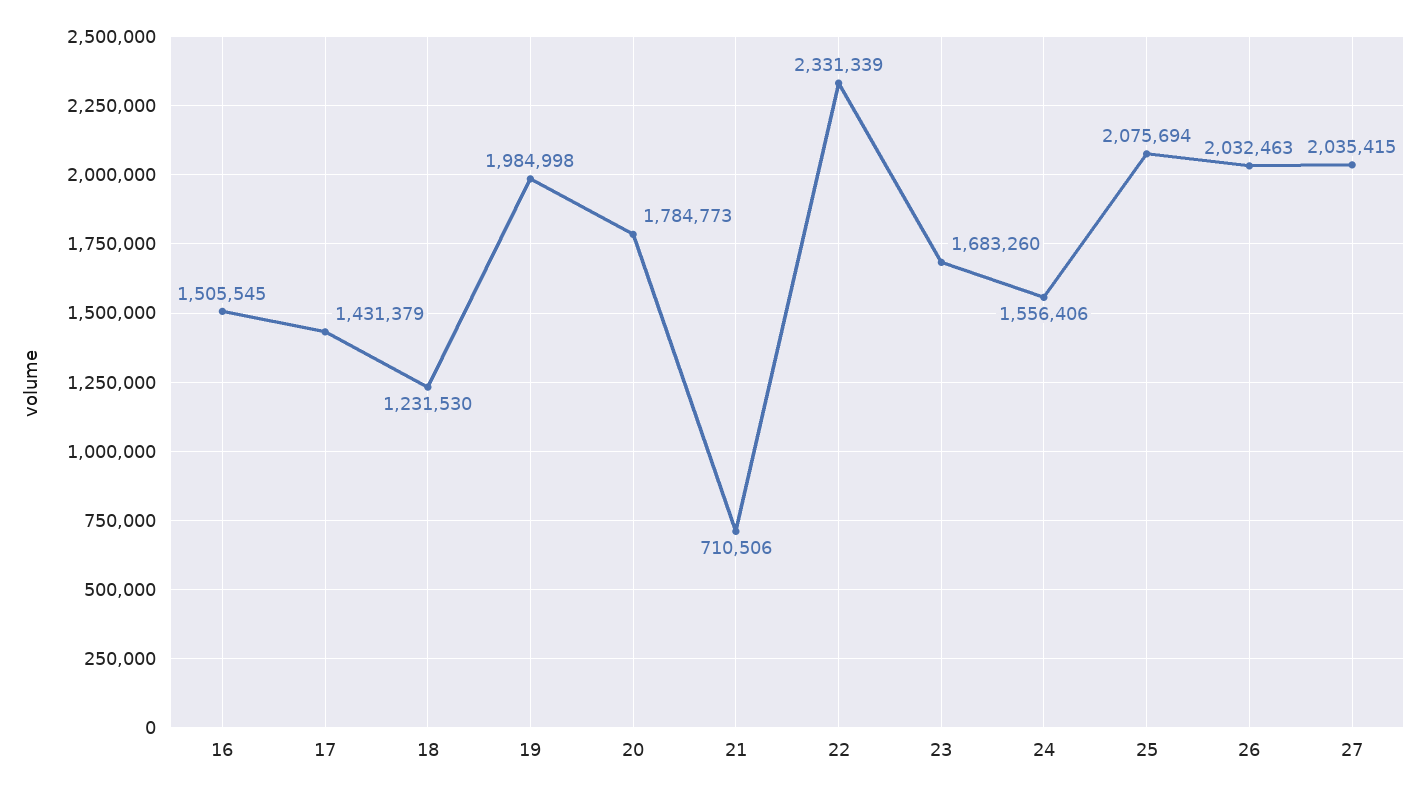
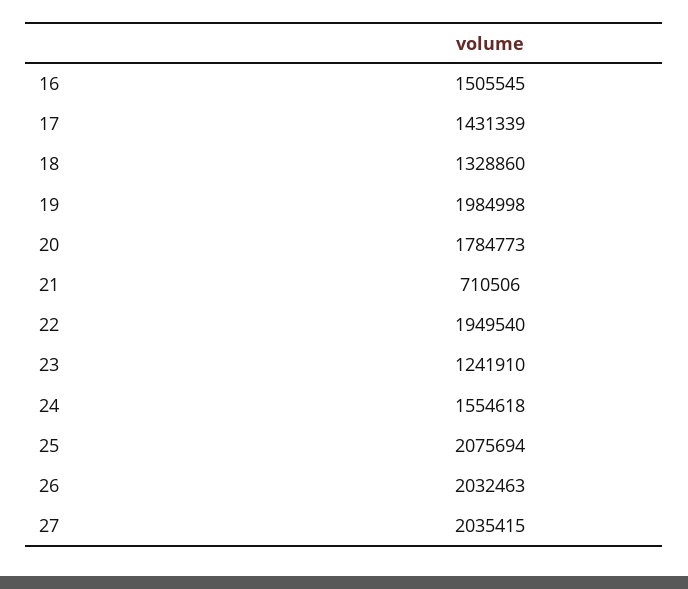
  {
    "16": 1505545,
-   "17": 1431379,
+   "17": 1431339,
-   "18": 1231530,
+   "18": 1328860,
    "19": 1984998,
    "20": 1784773,
    "21": 710506,
-   "22": 2331339,
+   "22": 1949540,
-   "23": 1683260,
+   "23": 1241910,
-   "24": 1556406,
+   "24": 1554618,
    "25": 2075694,
    "26": 2032463,
    "27": 2035415
  }

